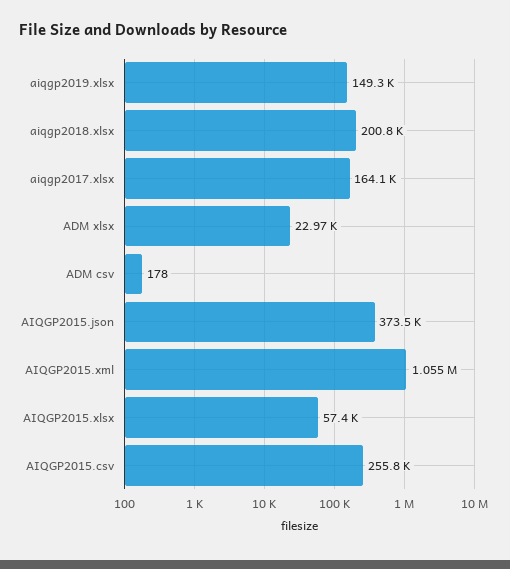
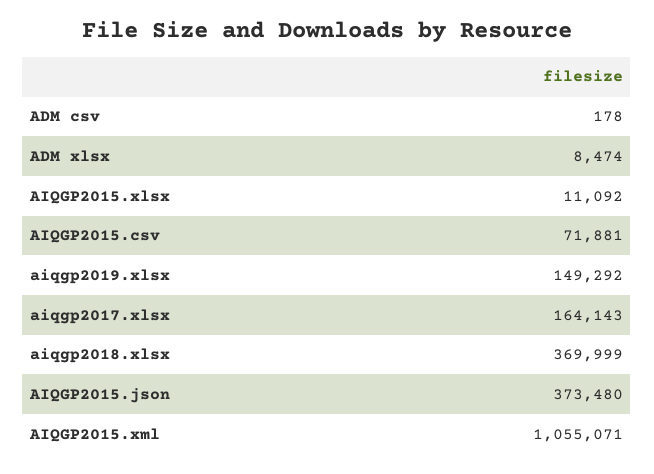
  {
    "aiqgp2019.xlsx": 149292,
-   "aiqgp2018.xlsx": 200800,
+   "aiqgp2018.xlsx": 369999,
    "aiqgp2017.xlsx": 164143,
-   "ADM xlsx": 22970,
+   "ADM xlsx": 8474,
    "ADM csv": 178,
    "AIQGP2015.json": 373480,
    "AIQGP2015.xml": 1055071,
-   "AIQGP2015.xlsx": 57400,
+   "AIQGP2015.xlsx": 11092,
-   "AIQGP2015.csv": 255800
+   "AIQGP2015.csv": 71881
  }

